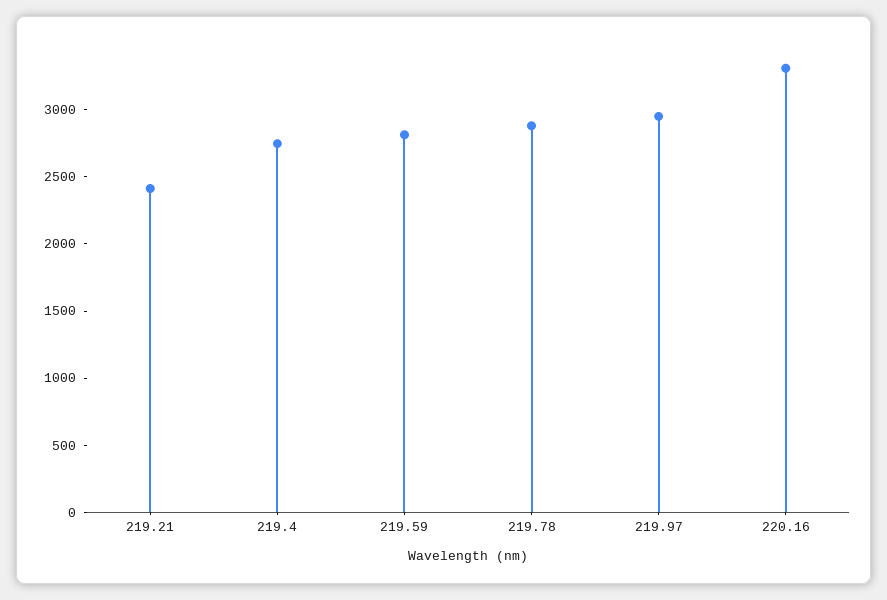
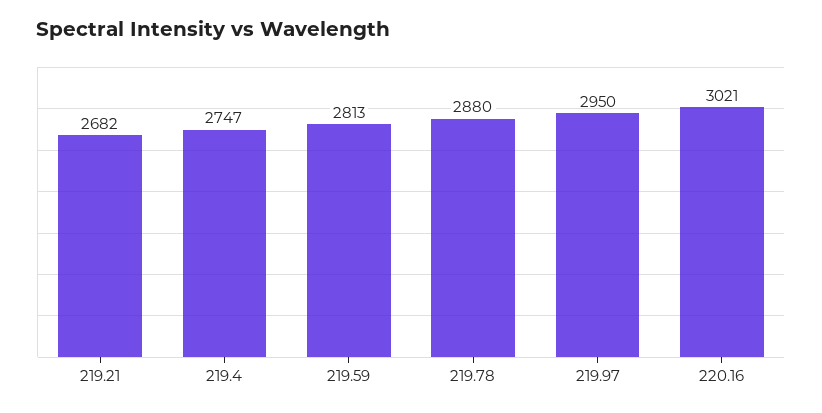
  {
-   "219.21": 2400,
+   "219.21": 2682,
    "219.4": 2747,
    "219.59": 2813,
    "219.78": 2880,
    "219.97": 2950,
-   "220.16": 3300
+   "220.16": 3021
  }

